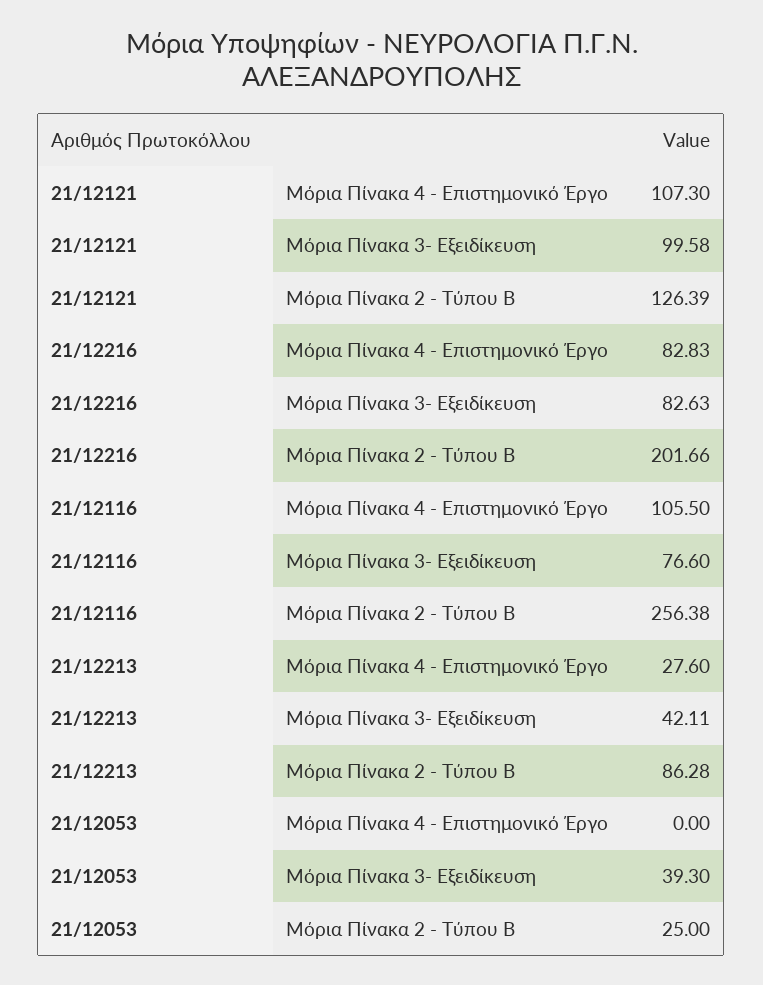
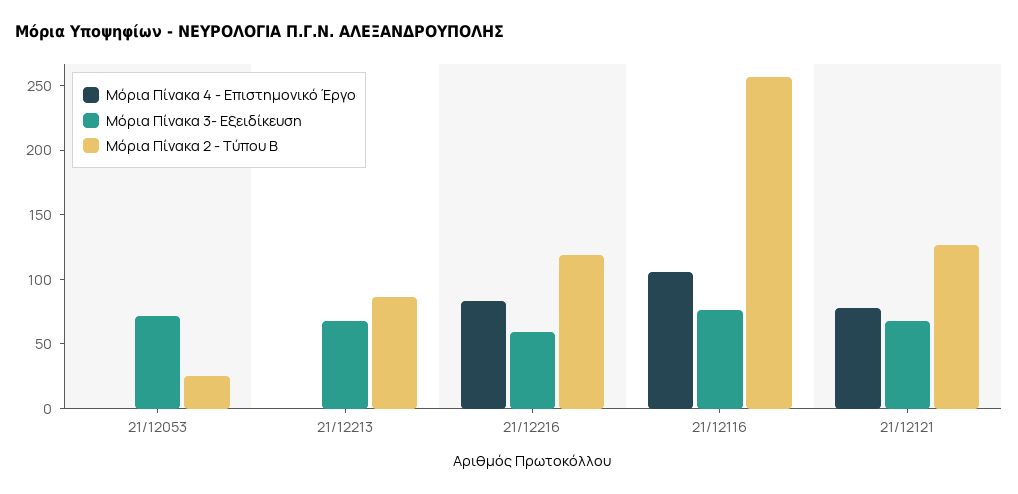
  {
    "Μόρια Πίνακα 4 - Επιστημονικό Έργο": {
-     "21/12121": 107.3,
+     "21/12121": 80,
      "21/12216": 82.83,
      "21/12116": 105.5,
-     "21/12213": 27.6,
+     "21/12213": 0,
      "21/12053": 0
    },
    "Μόρια Πίνακα 3- Εξειδίκευση": {
-     "21/12121": 99.58,
+     "21/12121": 70,
-     "21/12216": 82.63,
+     "21/12216": 60,
      "21/12116": 76.6,
-     "21/12213": 42.11,
+     "21/12213": 70,
-     "21/12053": 39.3
+     "21/12053": 70
    },
    "Μόρια Πίνακα 2 - Τύπου Β": {
      "21/12121": 126.39,
-     "21/12216": 201.66,
+     "21/12216": 120,
      "21/12116": 256.38,
      "21/12213": 86.28,
      "21/12053": 25
    }
  }

